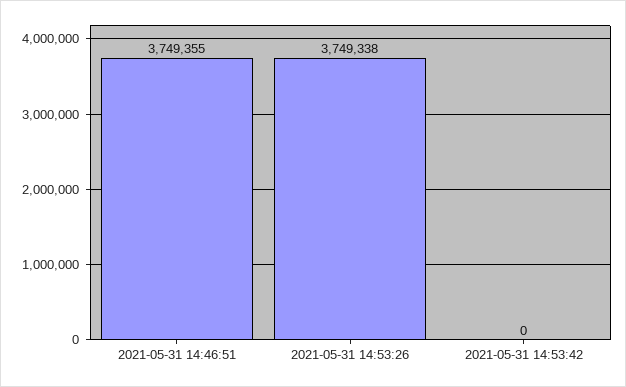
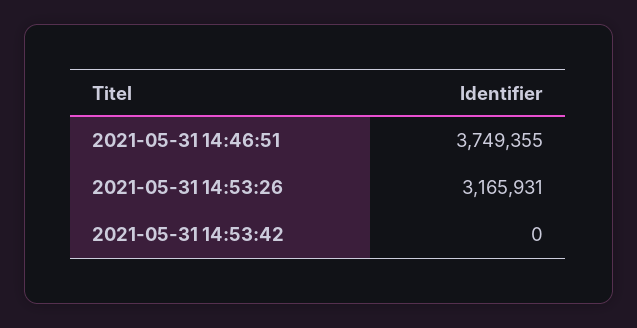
  {
    "2021-05-31 14:46:51": 3749355,
-   "2021-05-31 14:53:26": 3749338,
+   "2021-05-31 14:53:26": 3165931,
    "2021-05-31 14:53:42": 0
  }

